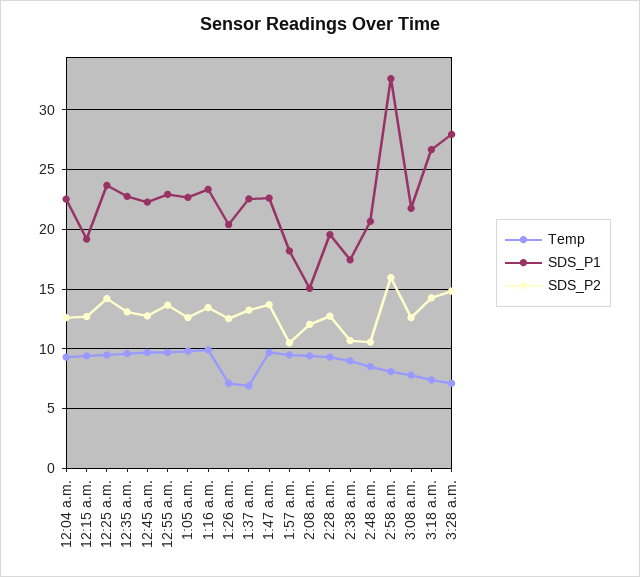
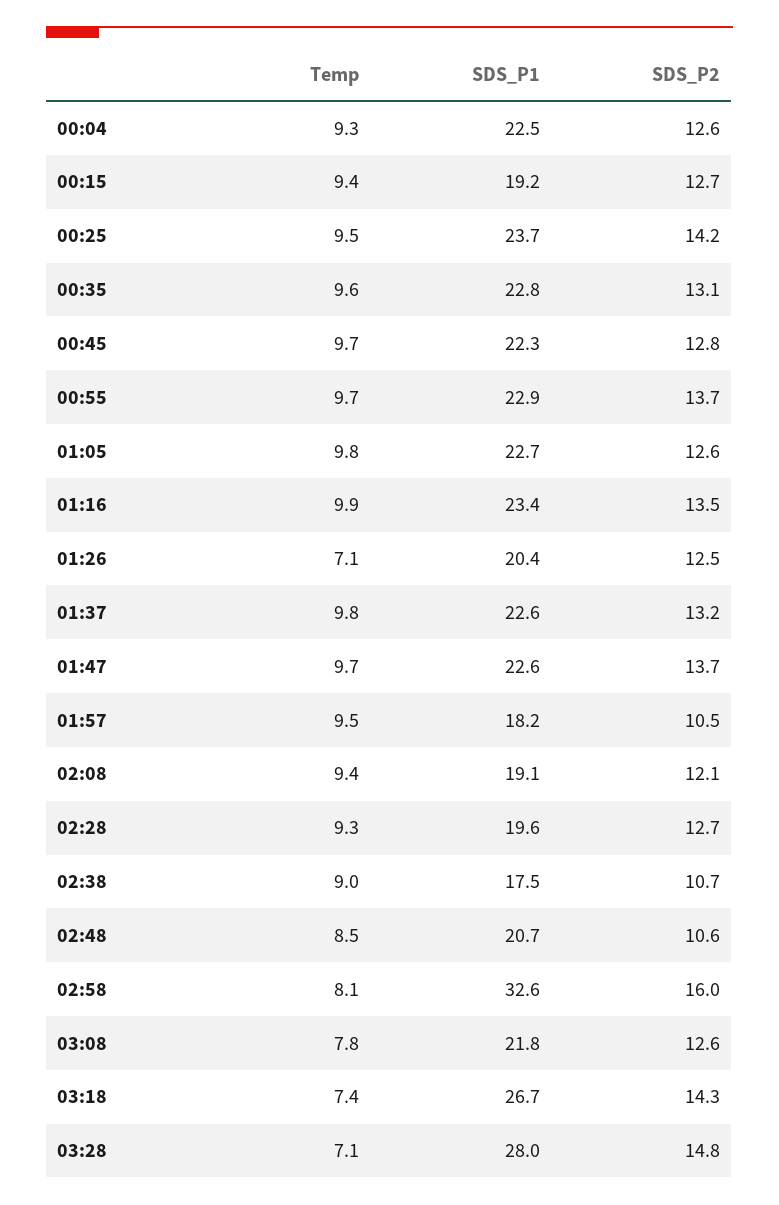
  {
    "Temp": {
      "12:04 a.m.": 9.3,
      "12:15 a.m.": 9.4,
      "12:25 a.m.": 9.5,
      "12:35 a.m.": 9.6,
      "12:45 a.m.": 9.7,
      "12:55 a.m.": 9.7,
      "1:05 a.m.": 9.8,
      "1:16 a.m.": 9.9,
      "1:26 a.m.": 7.1,
-     "1:37 a.m.": 7,
+     "1:37 a.m.": 9.8,
      "1:47 a.m.": 9.7,
      "1:57 a.m.": 9.5,
      "2:08 a.m.": 9.4,
      "2:28 a.m.": 9.3,
      "2:38 a.m.": 9,
      "2:48 a.m.": 8.5,
      "2:58 a.m.": 8.1,
      "3:08 a.m.": 7.8,
      "3:18 a.m.": 7.4,
      "3:28 a.m.": 7.1
    },
    "SDS_P1": {
      "12:04 a.m.": 22.5,
      "12:15 a.m.": 19.2,
      "12:25 a.m.": 23.7,
      "12:35 a.m.": 22.8,
      "12:45 a.m.": 22.3,
      "12:55 a.m.": 22.9,
      "1:05 a.m.": 22.7,
      "1:16 a.m.": 23.4,
      "1:26 a.m.": 20.4,
      "1:37 a.m.": 22.6,
      "1:47 a.m.": 22.6,
      "1:57 a.m.": 18.2,
-     "2:08 a.m.": 15,
+     "2:08 a.m.": 19.1,
      "2:28 a.m.": 19.6,
      "2:38 a.m.": 17.5,
      "2:48 a.m.": 20.7,
      "2:58 a.m.": 32.6,
      "3:08 a.m.": 21.8,
      "3:18 a.m.": 26.7,
      "3:28 a.m.": 28
    },
    "SDS_P2": {
      "12:04 a.m.": 12.6,
      "12:15 a.m.": 12.7,
      "12:25 a.m.": 14.2,
      "12:35 a.m.": 13.1,
      "12:45 a.m.": 12.8,
      "12:55 a.m.": 13.7,
      "1:05 a.m.": 12.6,
      "1:16 a.m.": 13.5,
      "1:26 a.m.": 12.5,
      "1:37 a.m.": 13.2,
      "1:47 a.m.": 13.7,
      "1:57 a.m.": 10.5,
      "2:08 a.m.": 12.1,
      "2:28 a.m.": 12.7,
      "2:38 a.m.": 10.7,
      "2:48 a.m.": 10.6,
      "2:58 a.m.": 16,
      "3:08 a.m.": 12.6,
      "3:18 a.m.": 14.3,
      "3:28 a.m.": 14.8
    }
  }

